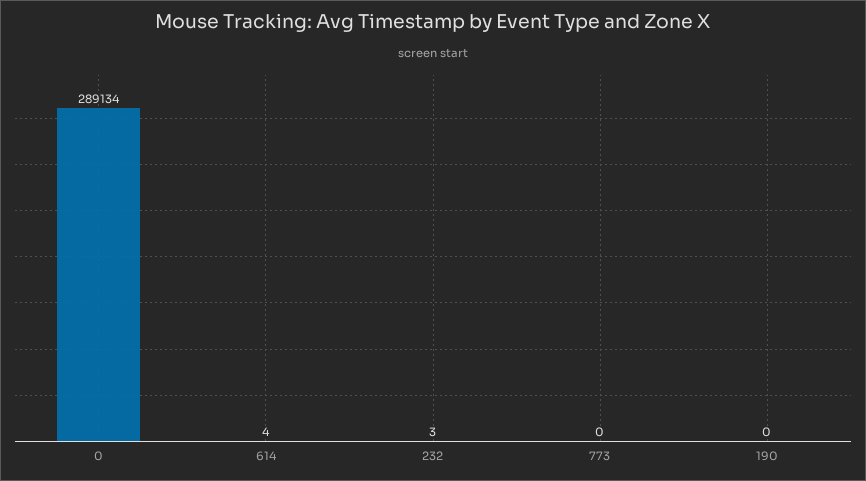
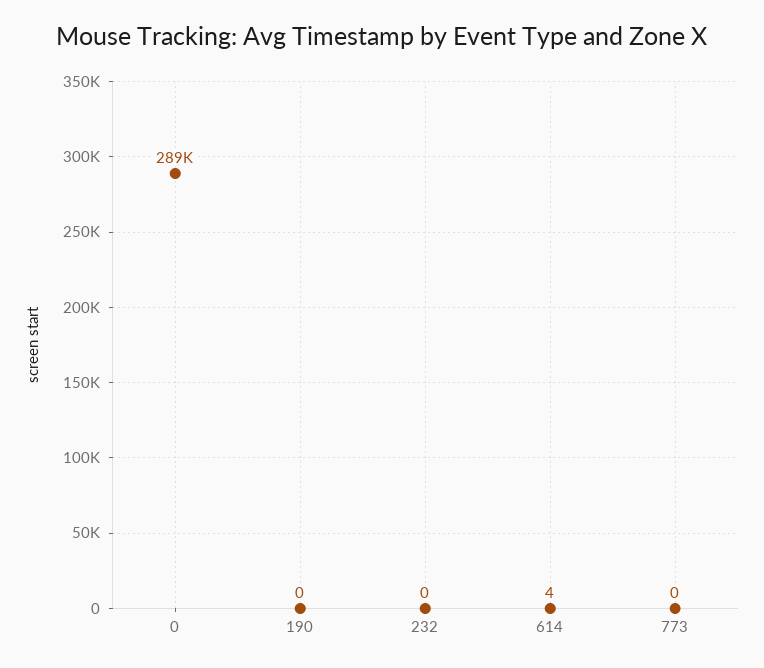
  {
    "0": 289134,
    "614": 4,
-   "232": 3,
+   "232": 0,
    "773": 0,
    "190": 0
  }

